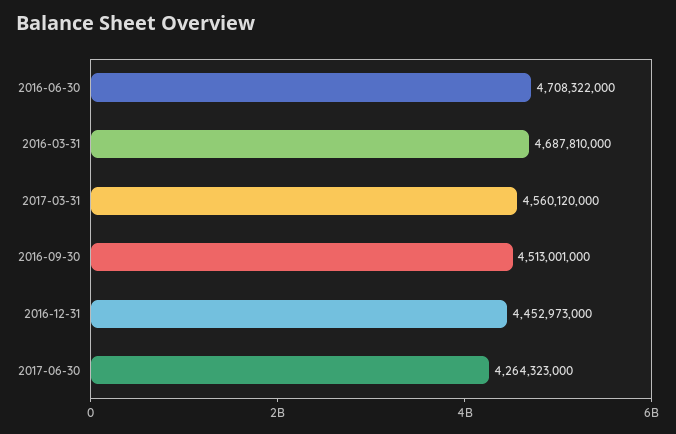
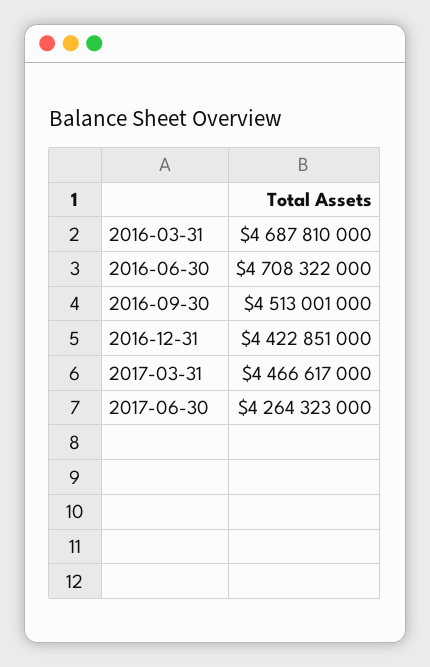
  {
    "2016-06-30": 4708322000,
    "2016-03-31": 4687810000,
-   "2017-03-31": 4560120000,
+   "2017-03-31": 4466617000,
    "2016-09-30": 4513001000,
-   "2016-12-31": 4452973000,
+   "2016-12-31": 4422851000,
    "2017-06-30": 4264323000
  }

